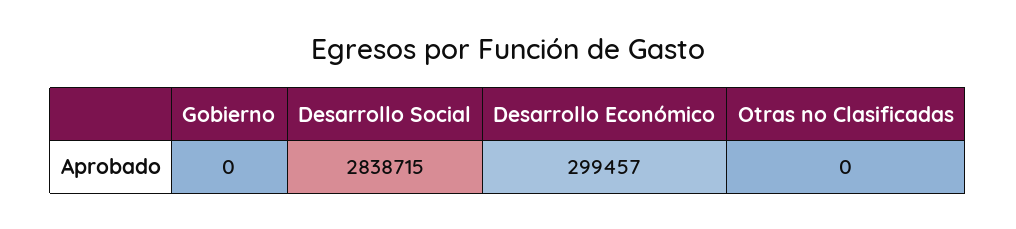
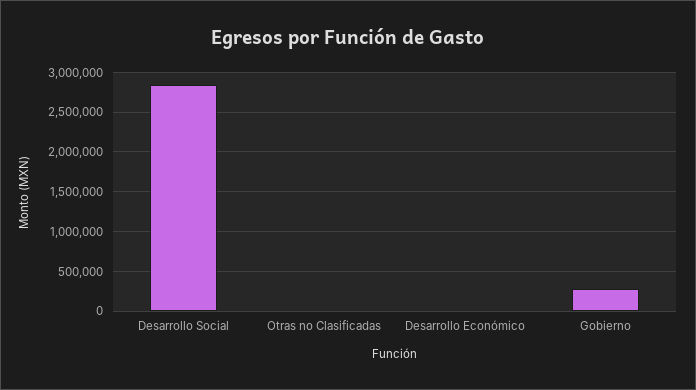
  {
-   "Gobierno": 0,
+   "Gobierno": 300000,
    "Desarrollo Social": 2838715,
-   "Desarrollo Económico": 299457,
+   "Desarrollo Económico": 0,
    "Otras no Clasificadas": 0
  }

